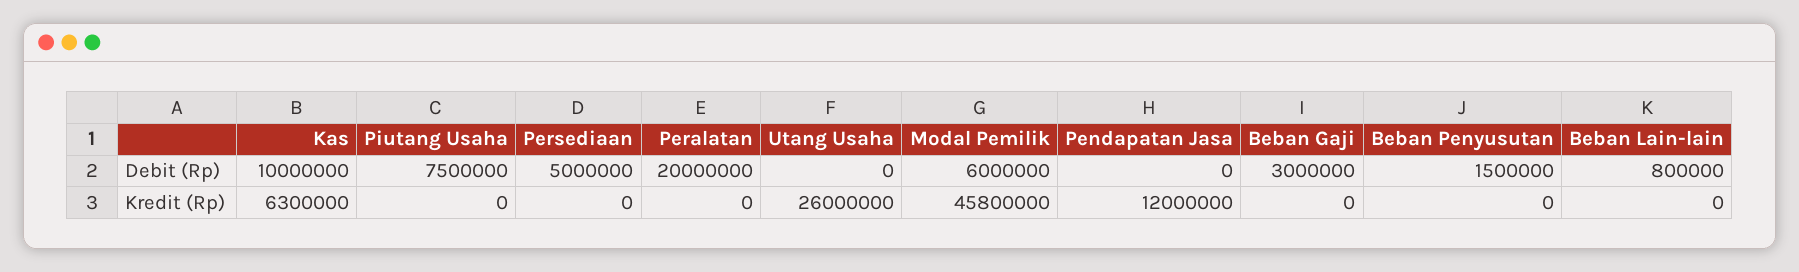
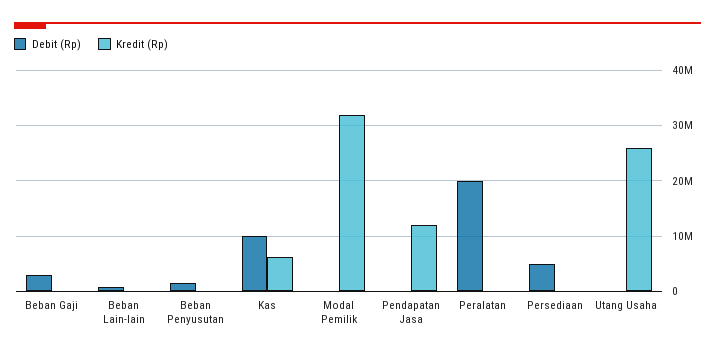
  {
    "Debit (Rp)": {
      "Kas": 10000000,
-     "Piutang Usaha": 7500000,
      "Persediaan": 5000000,
      "Peralatan": 20000000,
      "Utang Usaha": 0,
-     "Modal Pemilik": 6000000,
+     "Modal Pemilik": 0,
      "Pendapatan Jasa": 0,
      "Beban Gaji": 3000000,
      "Beban Penyusutan": 1500000,
      "Beban Lain-lain": 800000
    },
    "Kredit (Rp)": {
      "Kas": 6300000,
-     "Piutang Usaha": 0,
      "Persediaan": 0,
      "Peralatan": 0,
      "Utang Usaha": 26000000,
-     "Modal Pemilik": 45800000,
+     "Modal Pemilik": 32000000,
      "Pendapatan Jasa": 12000000,
      "Beban Gaji": 0,
      "Beban Penyusutan": 0,
      "Beban Lain-lain": 0
    }
  }

